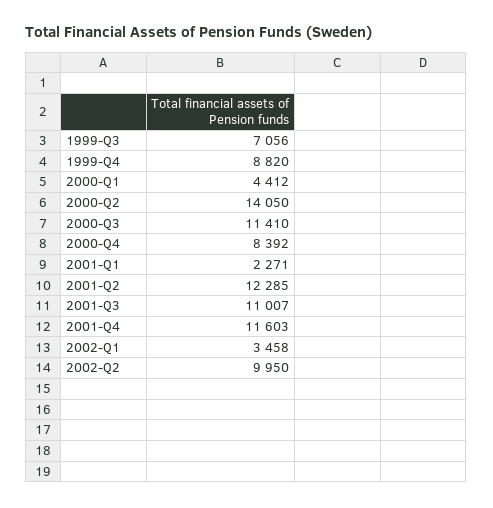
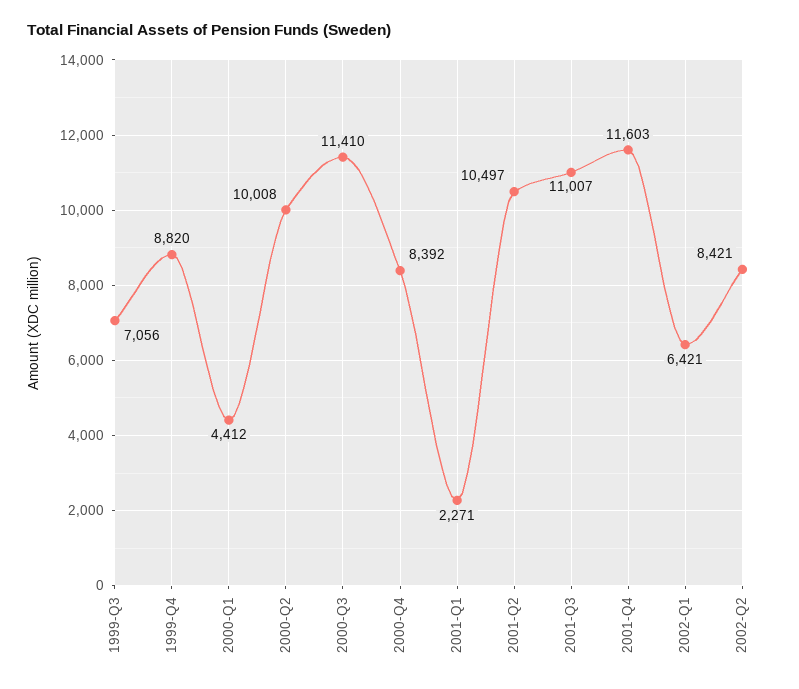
  {
    "1999-Q3": 7056,
    "1999-Q4": 8820,
    "2000-Q1": 4412,
-   "2000-Q2": 14050,
+   "2000-Q2": 10008,
    "2000-Q3": 11410,
    "2000-Q4": 8392,
    "2001-Q1": 2271,
-   "2001-Q2": 12285,
+   "2001-Q2": 10497,
    "2001-Q3": 11007,
    "2001-Q4": 11603,
-   "2002-Q1": 3458,
+   "2002-Q1": 6421,
-   "2002-Q2": 9950
+   "2002-Q2": 8421
  }

